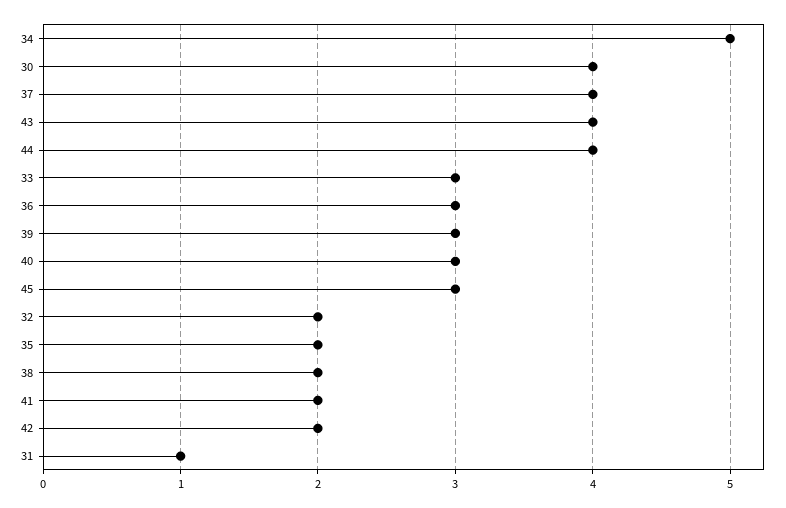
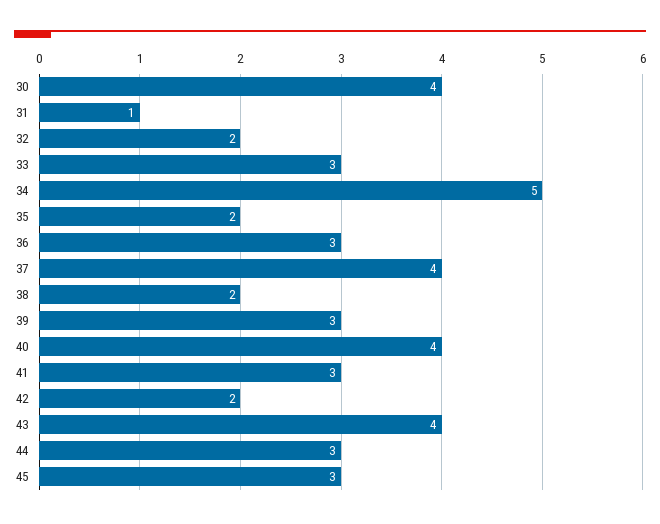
  {
    "34": 5,
    "30": 4,
    "37": 4,
    "43": 4,
-   "44": 4,
+   "44": 3,
    "33": 3,
    "36": 3,
    "39": 3,
-   "40": 3,
+   "40": 4,
    "45": 3,
    "32": 2,
    "35": 2,
    "38": 2,
-   "41": 2,
+   "41": 3,
    "42": 2,
    "31": 1
  }

